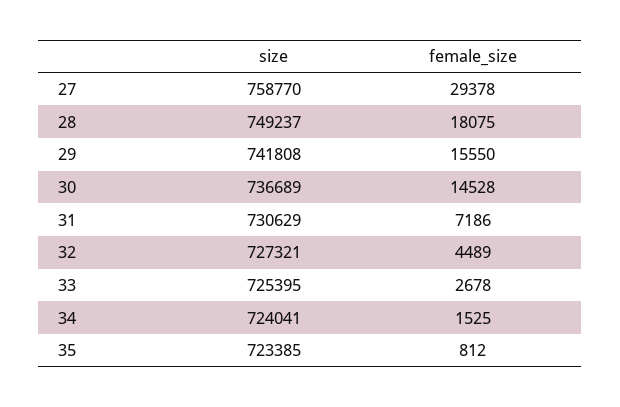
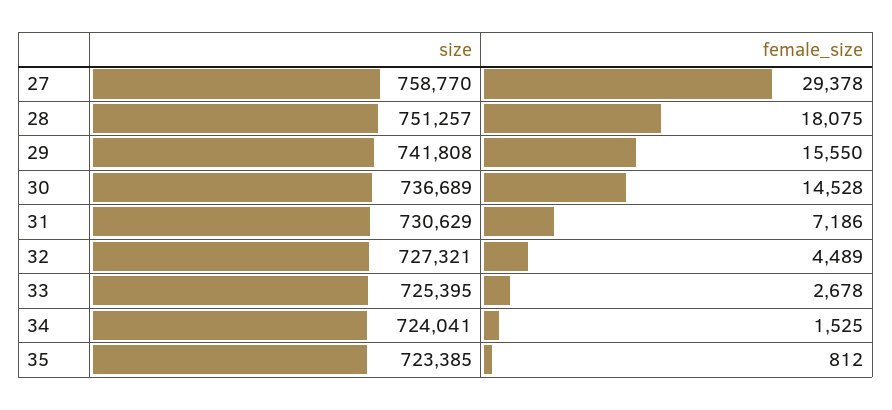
  {
    "size": {
      "27": 758770,
-     "28": 749237,
+     "28": 751257,
      "29": 741808,
      "30": 736689,
      "31": 730629,
      "32": 727321,
      "33": 725395,
      "34": 724041,
      "35": 723385
    },
    "female_size": {
      "27": 29378,
      "28": 18075,
      "29": 15550,
      "30": 14528,
      "31": 7186,
      "32": 4489,
      "33": 2678,
      "34": 1525,
      "35": 812
    }
  }

